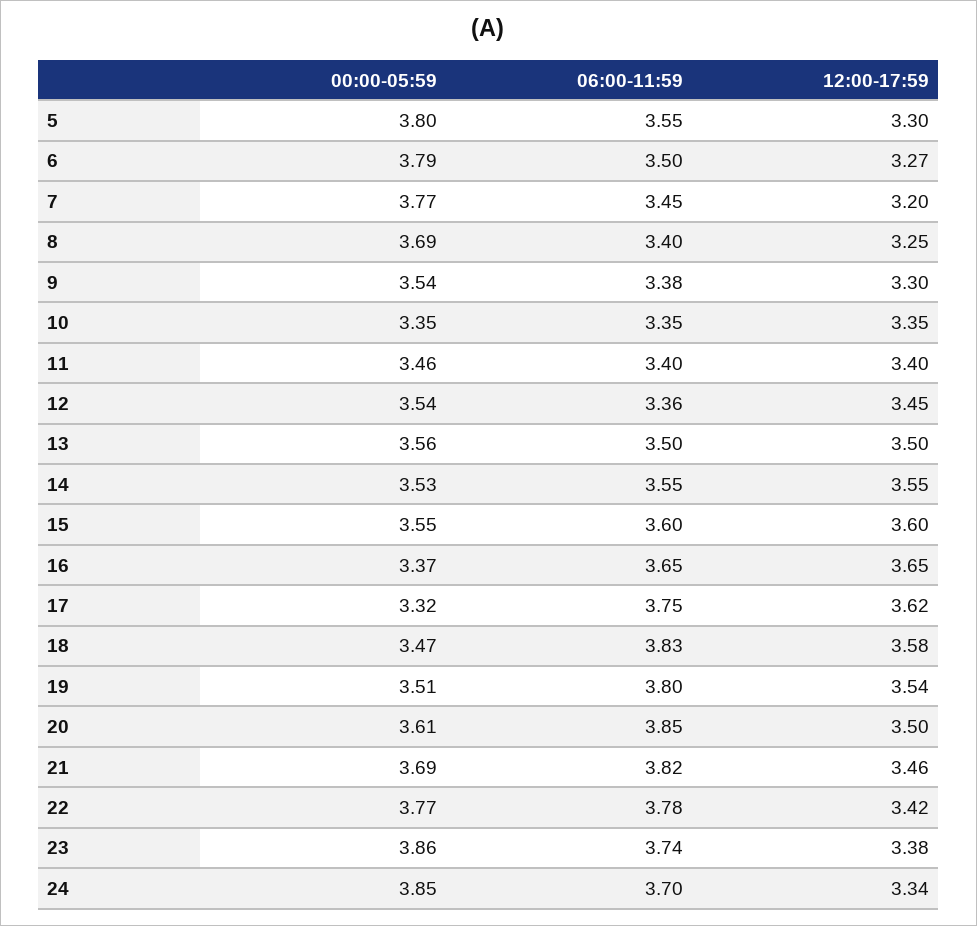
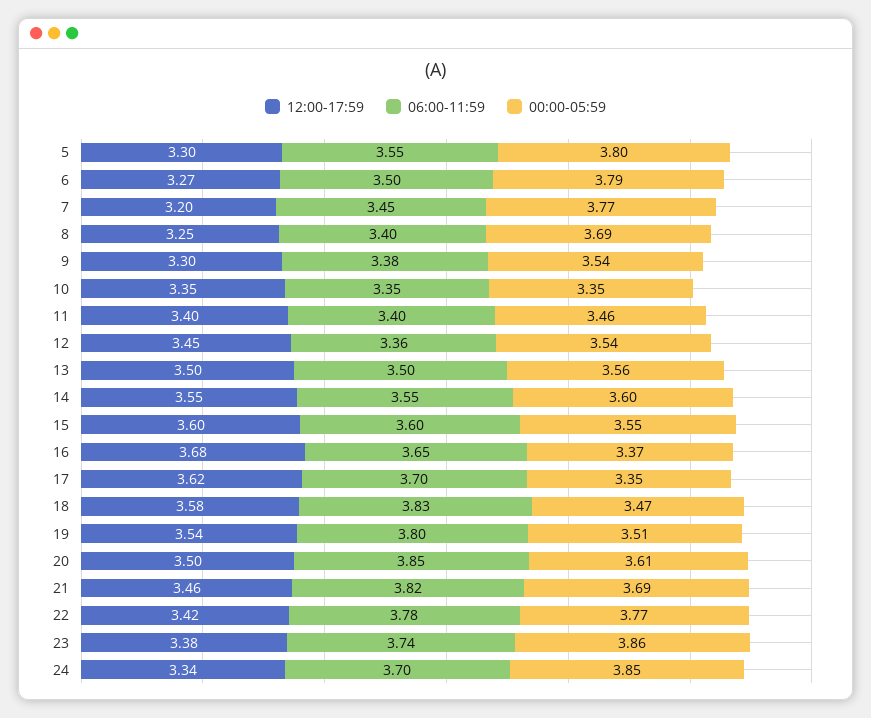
  {
    "00:00-05:59": {
      "5": 3.8,
      "6": 3.79,
      "7": 3.77,
      "8": 3.69,
      "9": 3.54,
      "10": 3.35,
      "11": 3.46,
      "12": 3.54,
      "13": 3.56,
-     "14": 3.53,
+     "14": 3.6,
      "15": 3.55,
      "16": 3.37,
-     "17": 3.32,
+     "17": 3.35,
      "18": 3.47,
      "19": 3.51,
      "20": 3.61,
      "21": 3.69,
      "22": 3.77,
      "23": 3.86,
      "24": 3.85
    },
    "06:00-11:59": {
      "5": 3.55,
      "6": 3.5,
      "7": 3.45,
      "8": 3.4,
      "9": 3.38,
      "10": 3.35,
      "11": 3.4,
      "12": 3.36,
      "13": 3.5,
      "14": 3.55,
      "15": 3.6,
      "16": 3.65,
-     "17": 3.75,
+     "17": 3.7,
      "18": 3.83,
      "19": 3.8,
      "20": 3.85,
      "21": 3.82,
      "22": 3.78,
      "23": 3.74,
      "24": 3.7
    },
    "12:00-17:59": {
      "5": 3.3,
      "6": 3.27,
      "7": 3.2,
      "8": 3.25,
      "9": 3.3,
      "10": 3.35,
      "11": 3.4,
      "12": 3.45,
      "13": 3.5,
      "14": 3.55,
      "15": 3.6,
-     "16": 3.65,
+     "16": 3.68,
      "17": 3.62,
      "18": 3.58,
      "19": 3.54,
      "20": 3.5,
      "21": 3.46,
      "22": 3.42,
      "23": 3.38,
      "24": 3.34
    }
  }

